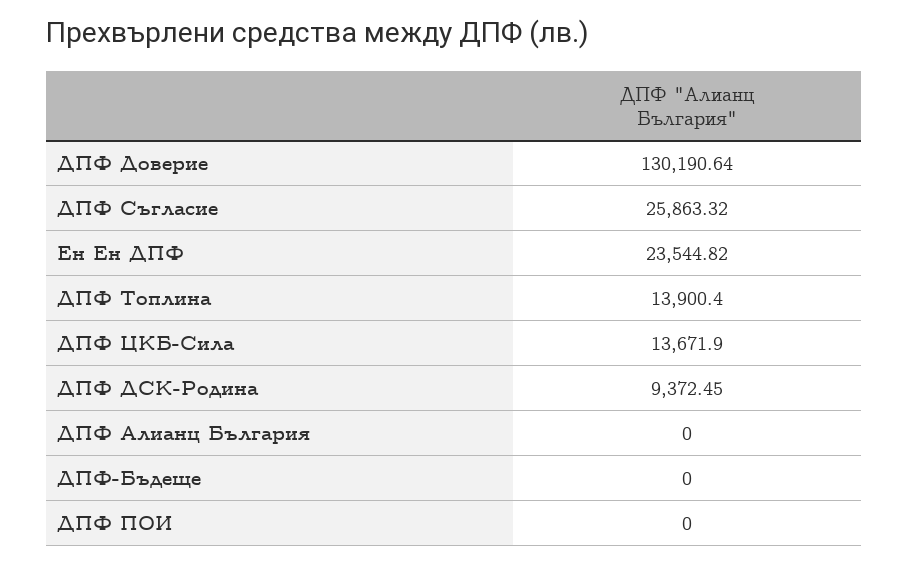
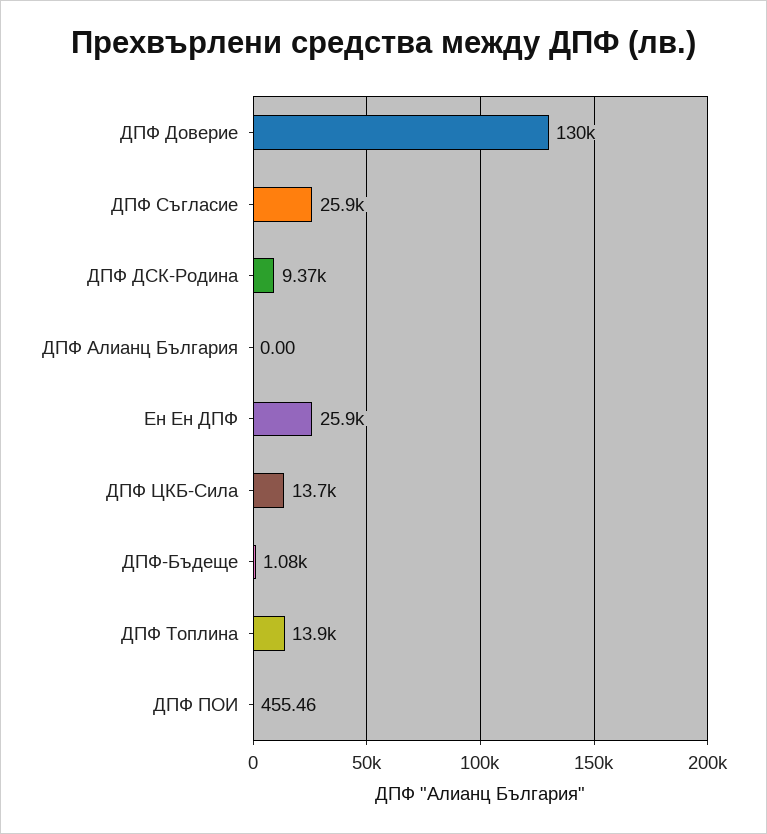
  {
    "ДПФ Доверие": 130190.64,
    "ДПФ Съгласие": 25863.32,
-   "Ен Ен ДПФ": 23544.82,
+   "Ен Ен ДПФ": 25900,
    "ДПФ Топлина": 13900.4,
    "ДПФ ЦКБ-Сила": 13671.9,
    "ДПФ ДСК-Родина": 9372.45,
    "ДПФ Алианц България": 0,
-   "ДПФ-Бъдеще": 0,
+   "ДПФ-Бъдеще": 1080,
-   "ДПФ ПОИ": 0
+   "ДПФ ПОИ": 455.46
  }

